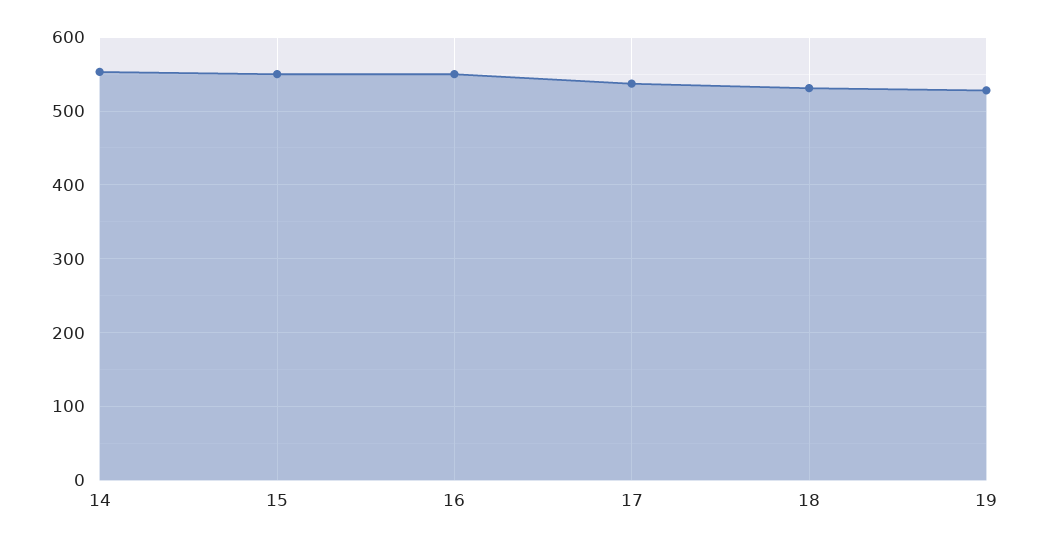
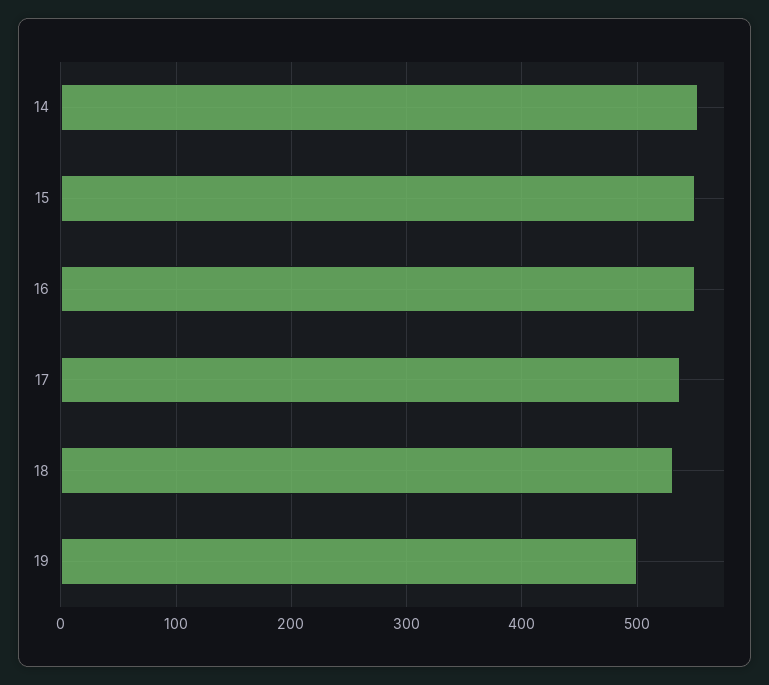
  {
    "14": 550,
    "15": 550,
    "16": 550,
    "17": 540,
    "18": 530,
-   "19": 530
+   "19": 500
  }

